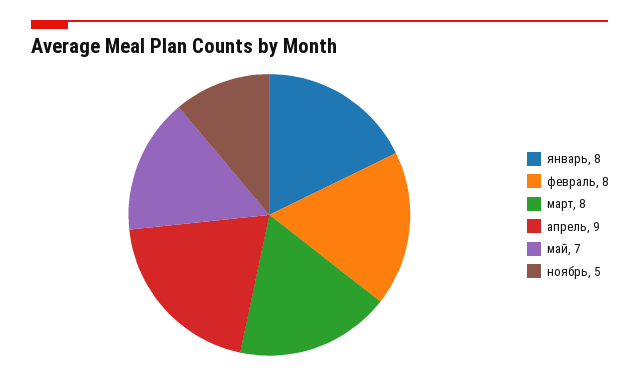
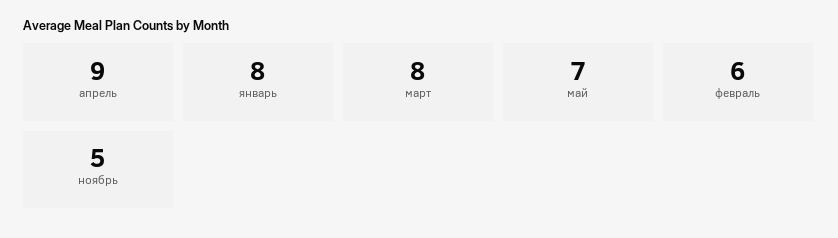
  {
    "январь": 8,
-   "февраль": 8,
+   "февраль": 6,
    "март": 8,
    "апрель": 9,
    "май": 7,
    "ноябрь": 5
  }

